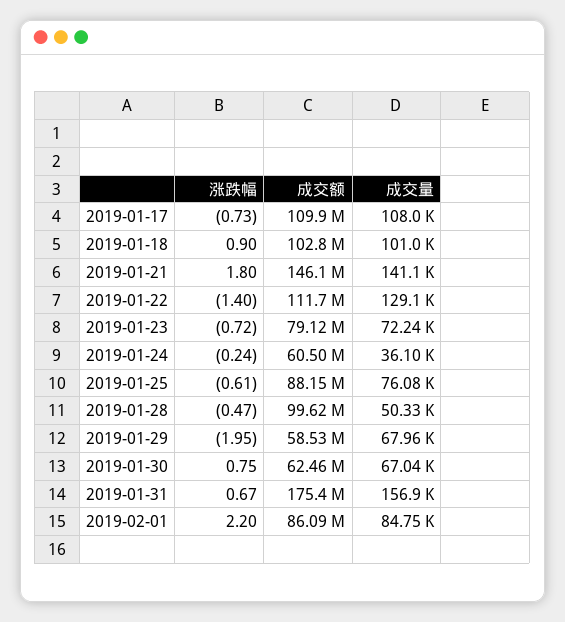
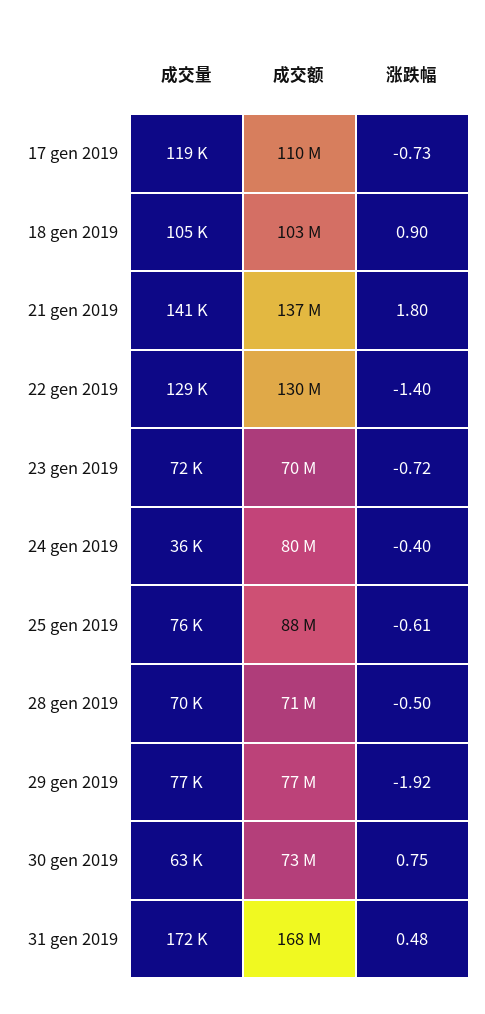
  {
    "涨跌幅": {
      "2019-01-17": -0.73,
      "2019-01-18": 0.9,
      "2019-01-21": 1.8,
      "2019-01-22": -1.4,
      "2019-01-23": -0.72,
-     "2019-01-24": -0.24,
+     "2019-01-24": -0.4,
      "2019-01-25": -0.61,
-     "2019-01-28": -0.47,
+     "2019-01-28": -0.5,
-     "2019-01-29": -1.95,
+     "2019-01-29": -1.92,
      "2019-01-30": 0.75,
-     "2019-01-31": 0.67,
+     "2019-01-31": 0.48
-     "2019-02-01": 2.2
    },
    "成交额": {
      "2019-01-17": 109900000,
      "2019-01-18": 102800000,
-     "2019-01-21": 146100000,
+     "2019-01-21": 137000000,
-     "2019-01-22": 111700000,
+     "2019-01-22": 130000000,
-     "2019-01-23": 79120000,
+     "2019-01-23": 70000000,
-     "2019-01-24": 60500000,
+     "2019-01-24": 80000000,
      "2019-01-25": 88150000,
-     "2019-01-28": 99620000,
+     "2019-01-28": 71000000,
-     "2019-01-29": 58530000,
+     "2019-01-29": 77000000,
-     "2019-01-30": 62460000,
+     "2019-01-30": 73000000,
-     "2019-01-31": 175400000,
+     "2019-01-31": 168000000
-     "2019-02-01": 86090000
    },
    "成交量": {
-     "2019-01-17": 108000,
+     "2019-01-17": 119000,
-     "2019-01-18": 101000,
+     "2019-01-18": 105000,
      "2019-01-21": 141100,
      "2019-01-22": 129100,
      "2019-01-23": 72240,
      "2019-01-24": 36100,
      "2019-01-25": 76080,
-     "2019-01-28": 50330,
+     "2019-01-28": 70000,
-     "2019-01-29": 67960,
+     "2019-01-29": 77000,
-     "2019-01-30": 67040,
+     "2019-01-30": 63000,
-     "2019-01-31": 156900,
+     "2019-01-31": 172000
-     "2019-02-01": 84750
    }
  }

